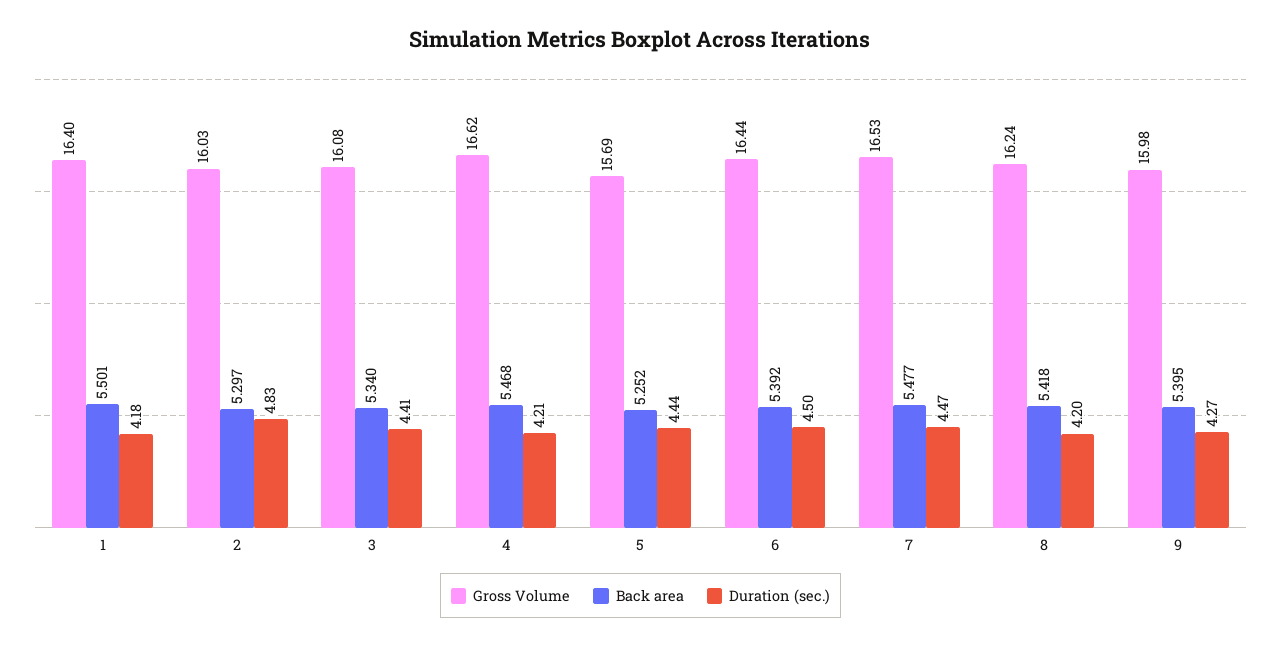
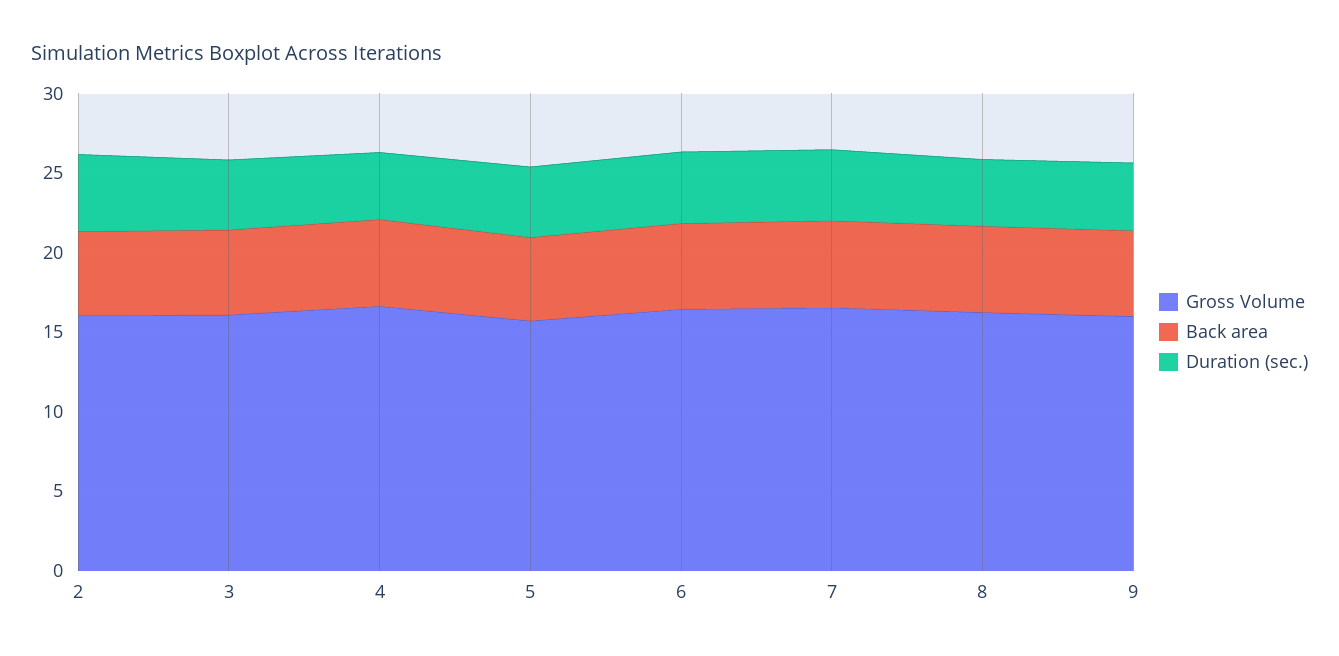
  {
    "Gross Volume": {
-     "1": 16.4,
      "2": 16.03,
      "3": 16.08,
      "4": 16.62,
      "5": 15.69,
      "6": 16.44,
      "7": 16.53,
      "8": 16.24,
      "9": 15.98
    },
    "Back area": {
-     "1": 5.501,
      "2": 5.297,
      "3": 5.34,
      "4": 5.468,
      "5": 5.252,
      "6": 5.392,
      "7": 5.477,
      "8": 5.418,
      "9": 5.395
    },
    "Duration (sec.)": {
-     "1": 4.18,
      "2": 4.83,
      "3": 4.41,
      "4": 4.21,
      "5": 4.44,
      "6": 4.5,
      "7": 4.47,
      "8": 4.2,
      "9": 4.27
    }
  }

